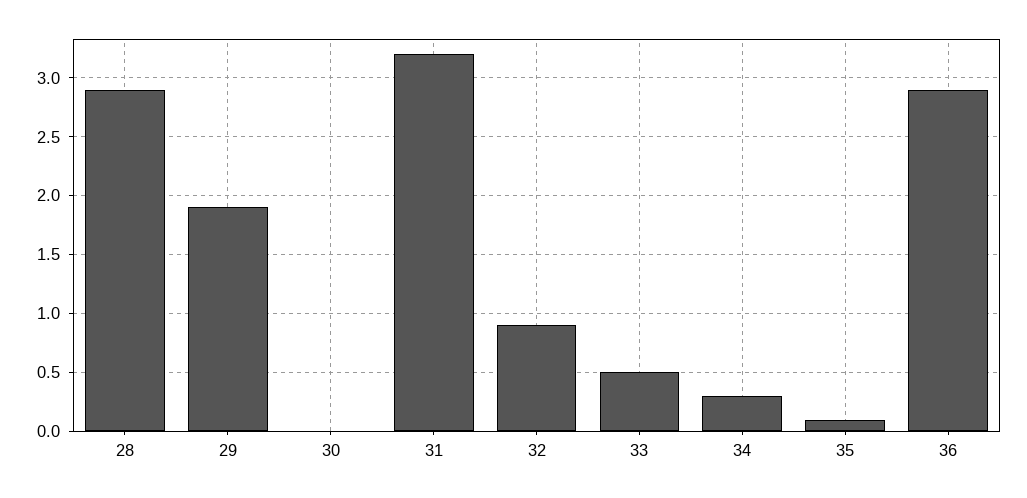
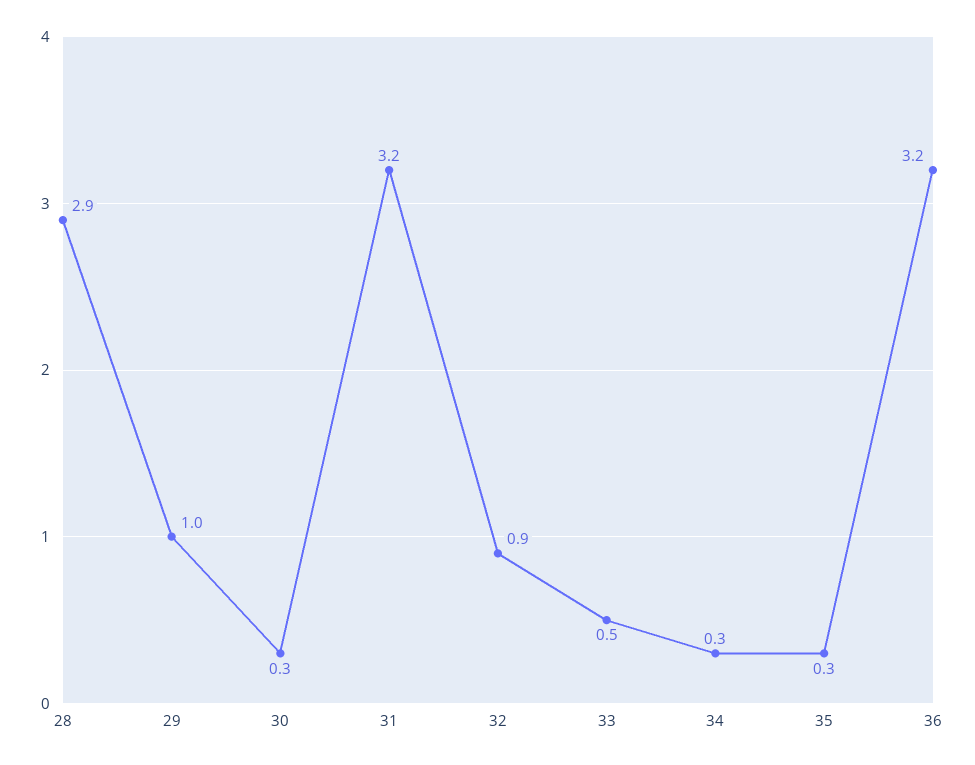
  {
    "28": 2.9,
-   "29": 1.9,
+   "29": 1,
-   "30": 0,
+   "30": 0.3,
    "31": 3.2,
    "32": 0.9,
    "33": 0.5,
    "34": 0.3,
-   "35": 0.1,
+   "35": 0.3,
-   "36": 2.9
+   "36": 3.2
  }

